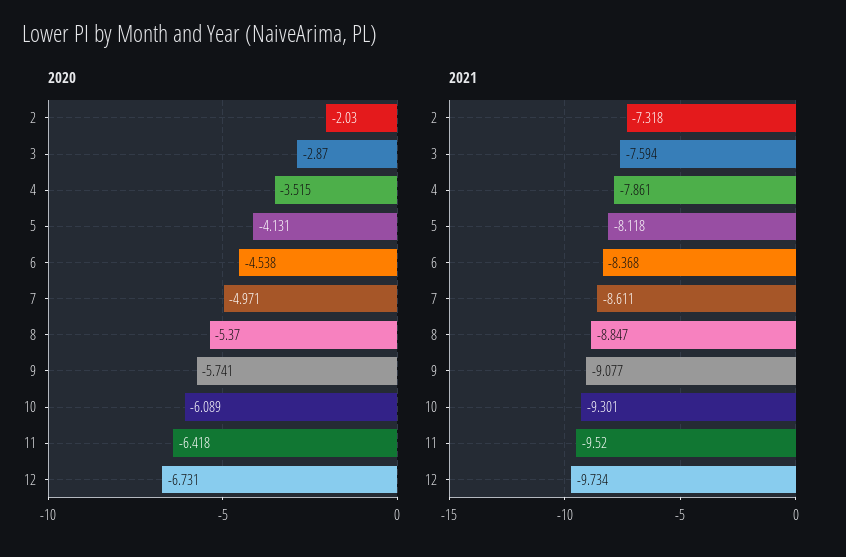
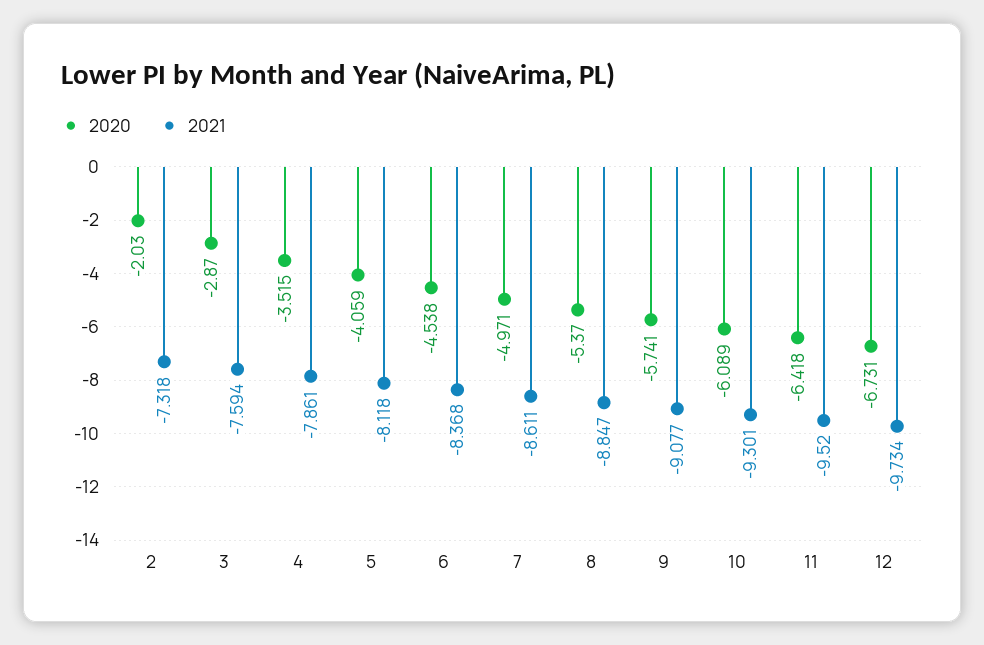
  {
    "2020": {
      "2": -2.03,
      "3": -2.87,
      "4": -3.515,
-     "5": -4.131,
+     "5": -4.059,
      "6": -4.538,
      "7": -4.971,
      "8": -5.37,
      "9": -5.741,
      "10": -6.089,
      "11": -6.418,
      "12": -6.731
    },
    "2021": {
      "2": -7.318,
      "3": -7.594,
      "4": -7.861,
      "5": -8.118,
      "6": -8.368,
      "7": -8.611,
      "8": -8.847,
      "9": -9.077,
      "10": -9.301,
      "11": -9.52,
      "12": -9.734
    }
  }

